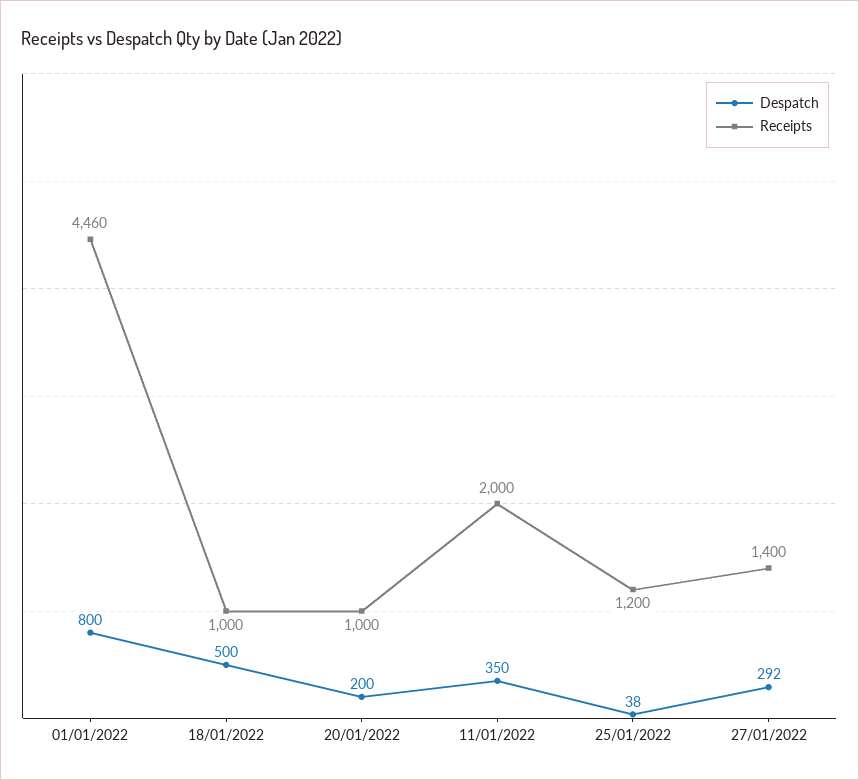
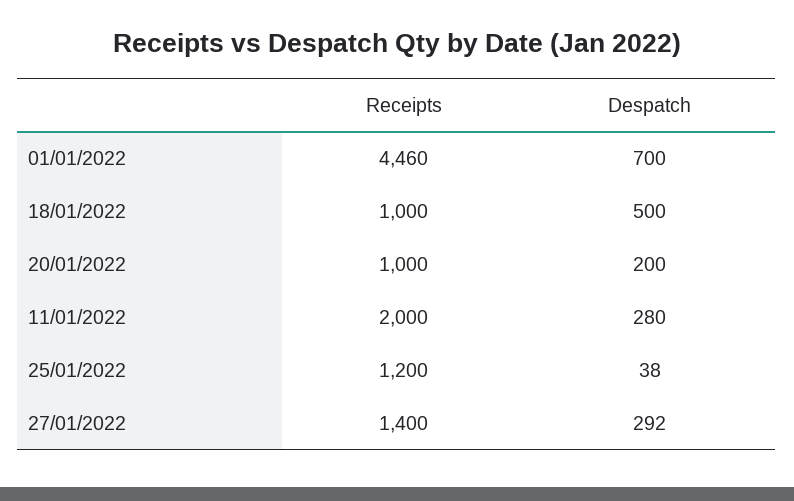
  {
    "Despatch": {
-     "01/01/2022": 800,
+     "01/01/2022": 700,
      "18/01/2022": 500,
      "20/01/2022": 200,
-     "11/01/2022": 350,
+     "11/01/2022": 280,
      "25/01/2022": 38,
      "27/01/2022": 292
    },
    "Receipts": {
      "01/01/2022": 4460,
      "18/01/2022": 1000,
      "20/01/2022": 1000,
      "11/01/2022": 2000,
      "25/01/2022": 1200,
      "27/01/2022": 1400
    }
  }

